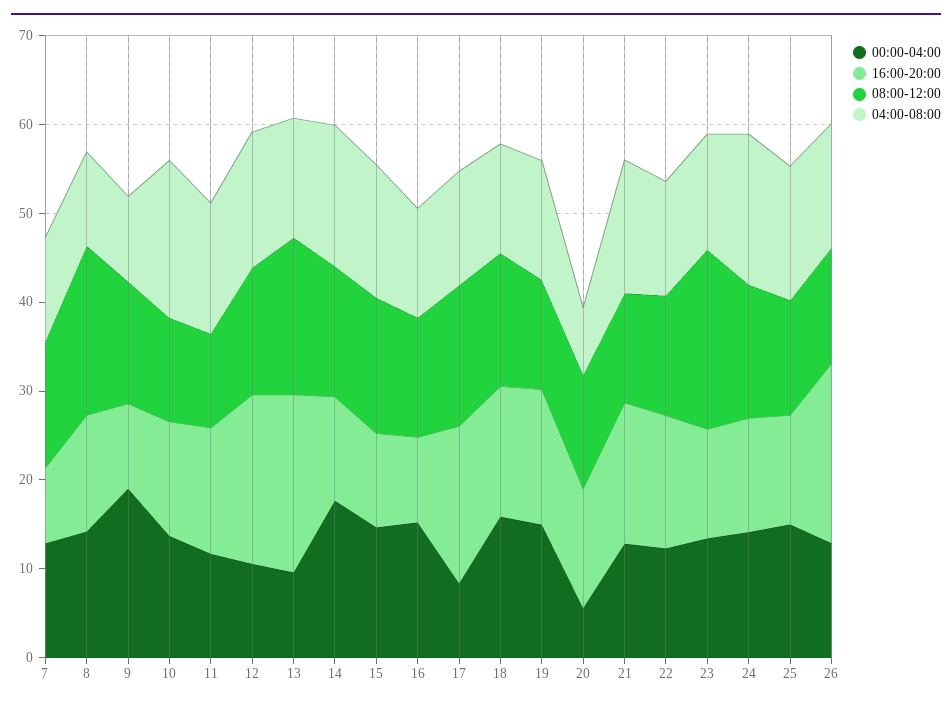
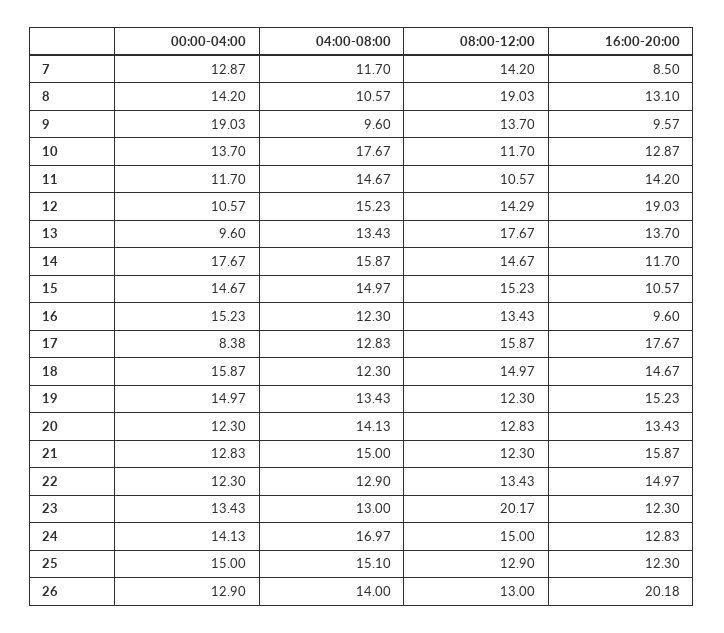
  {
    "00:00-04:00": {
      "7": 12.87,
      "8": 14.2,
      "9": 19.03,
      "10": 13.7,
      "11": 11.7,
      "12": 10.57,
      "13": 9.6,
      "14": 17.67,
      "15": 14.67,
      "16": 15.23,
      "17": 8.38,
      "18": 15.87,
      "19": 14.97,
-     "20": 6,
+     "20": 12.3,
      "21": 12.83,
      "22": 12.3,
      "23": 13.43,
      "24": 14.13,
      "25": 15,
      "26": 12.9
    },
    "16:00-20:00": {
      "7": 8.5,
      "8": 13.1,
      "9": 9.57,
      "10": 12.87,
      "11": 14.2,
      "12": 19.03,
-     "13": 20,
+     "13": 13.7,
      "14": 11.7,
      "15": 10.57,
      "16": 9.6,
      "17": 17.67,
      "18": 14.67,
      "19": 15.23,
      "20": 13.43,
      "21": 15.87,
      "22": 14.97,
      "23": 12.3,
      "24": 12.83,
      "25": 12.3,
      "26": 20.18
    },
    "08:00-12:00": {
      "7": 14.2,
      "8": 19.03,
      "9": 13.7,
      "10": 11.7,
      "11": 10.57,
      "12": 14.29,
      "13": 17.67,
      "14": 14.67,
      "15": 15.23,
      "16": 13.43,
      "17": 15.87,
      "18": 14.97,
      "19": 12.3,
      "20": 12.83,
      "21": 12.3,
      "22": 13.43,
      "23": 20.17,
      "24": 15,
      "25": 12.9,
      "26": 13
    },
    "04:00-08:00": {
      "7": 11.7,
      "8": 10.57,
      "9": 9.6,
      "10": 17.67,
      "11": 14.67,
      "12": 15.23,
      "13": 13.43,
      "14": 15.87,
      "15": 14.97,
      "16": 12.3,
      "17": 12.83,
      "18": 12.3,
      "19": 13.43,
-     "20": 8,
+     "20": 14.13,
      "21": 15,
      "22": 12.9,
      "23": 13,
      "24": 16.97,
      "25": 15.1,
      "26": 14
    }
  }

